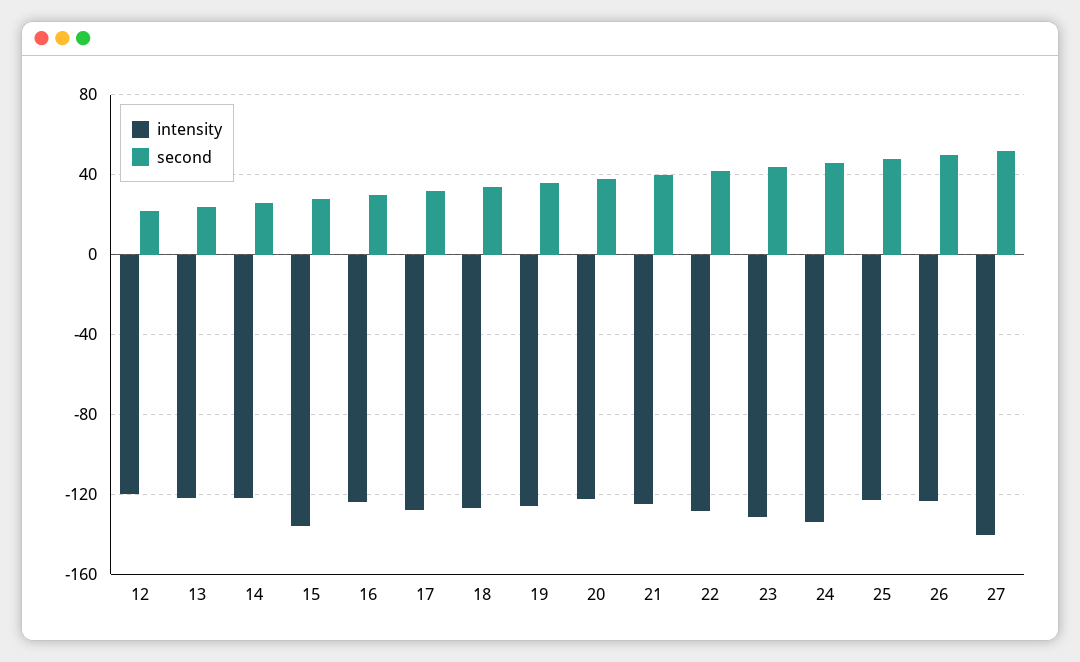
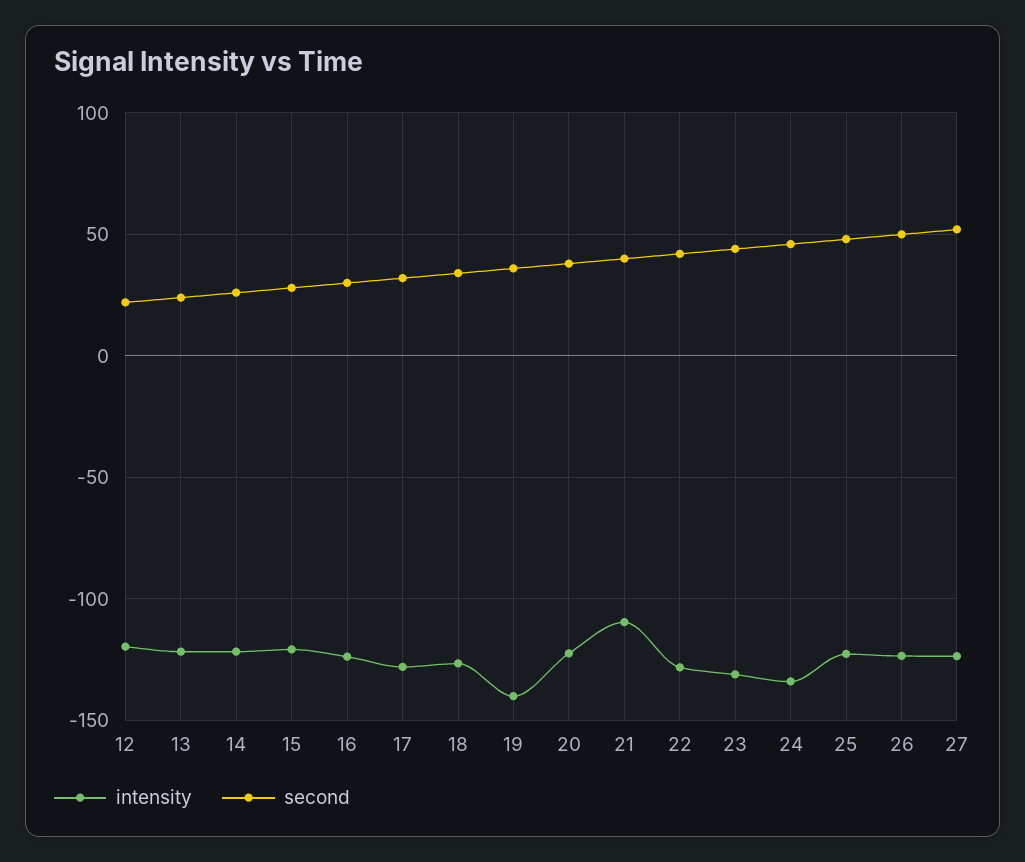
  {
    "intensity": {
      "12": -120,
      "13": -120,
      "14": -120,
-     "15": -135,
+     "15": -120,
      "16": -125,
      "17": -130,
      "18": -125,
-     "19": -125,
+     "19": -140,
      "20": -125,
-     "21": -125,
+     "21": -110,
      "22": -130,
      "23": -130,
      "24": -135,
      "25": -125,
      "26": -125,
-     "27": -140
+     "27": -125
    },
    "second": {
      "12": 20,
      "13": 25,
      "14": 25,
      "15": 30,
      "16": 30,
      "17": 30,
      "18": 35,
      "19": 35,
      "20": 40,
      "21": 40,
      "22": 40,
      "23": 45,
      "24": 45,
      "25": 50,
      "26": 50,
      "27": 50
    }
  }

